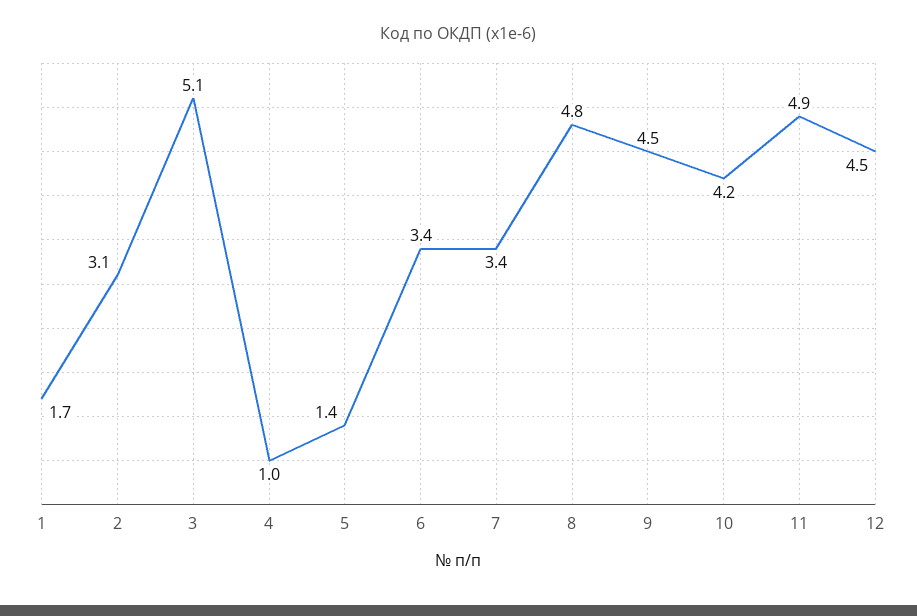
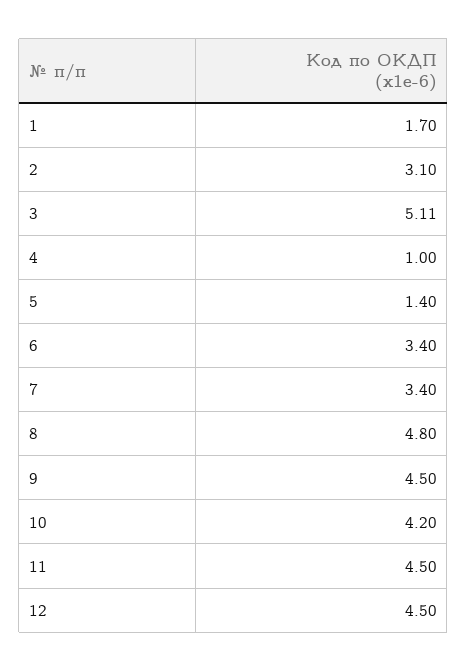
  {
    "1": 1.7,
    "2": 3.1,
    "3": 5.11,
    "4": 1,
    "5": 1.4,
    "6": 3.4,
    "7": 3.4,
    "8": 4.8,
    "9": 4.5,
    "10": 4.2,
-   "11": 4.9,
+   "11": 4.5,
    "12": 4.5
  }

